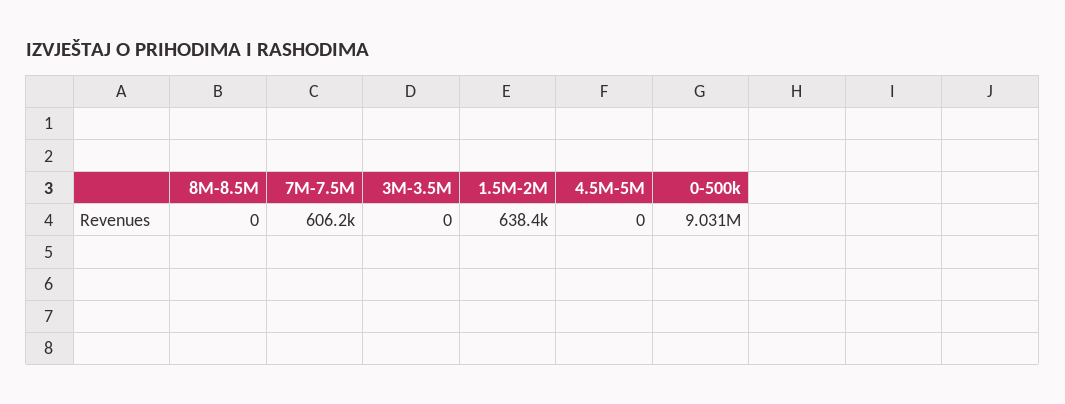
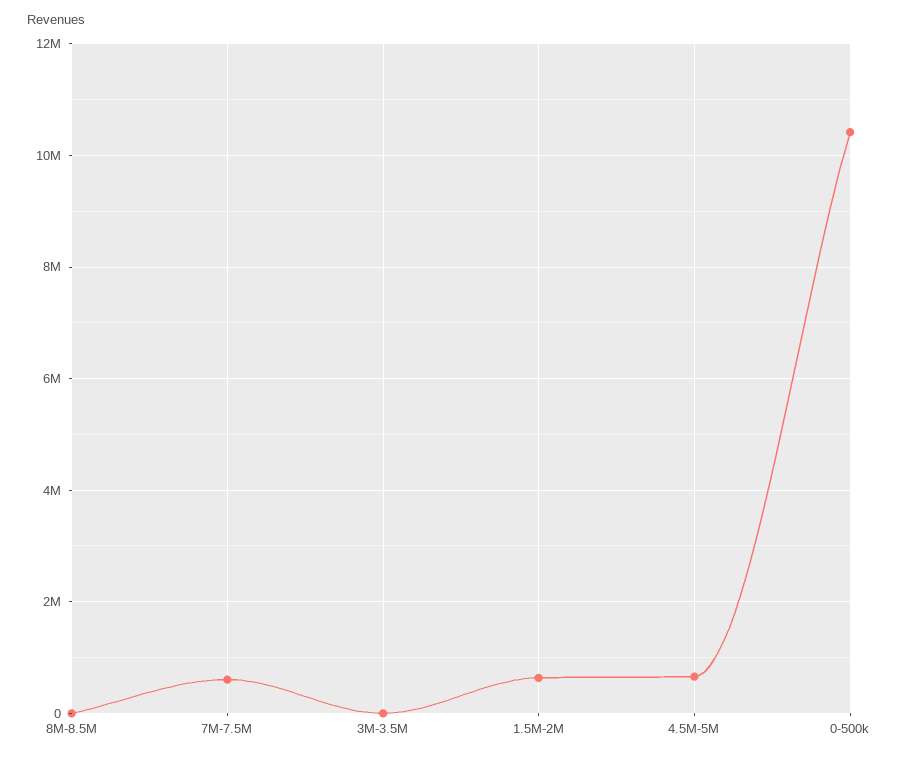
  {
    "8M-8.5M": 0,
    "7M-7.5M": 606200,
    "3M-3.5M": 0,
    "1.5M-2M": 638400,
-   "4.5M-5M": 0,
+   "4.5M-5M": 600000,
-   "0-500k": 9031000
+   "0-500k": 10400000
  }

